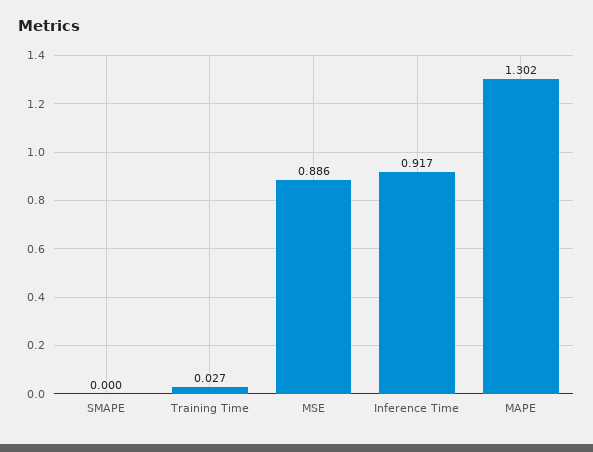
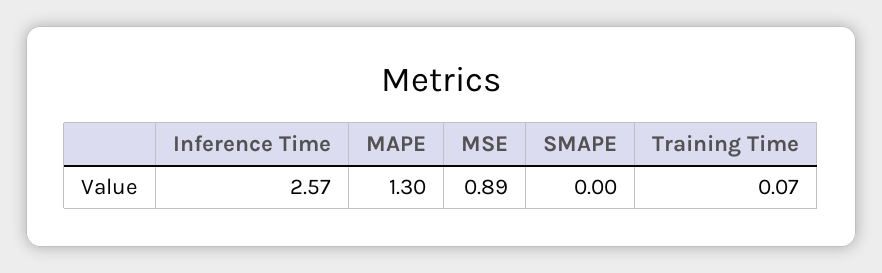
  {
    "SMAPE": 0,
-   "Training Time": 0.027,
+   "Training Time": 0.07,
    "MSE": 0.886,
-   "Inference Time": 0.917,
+   "Inference Time": 2.57,
    "MAPE": 1.302
  }

